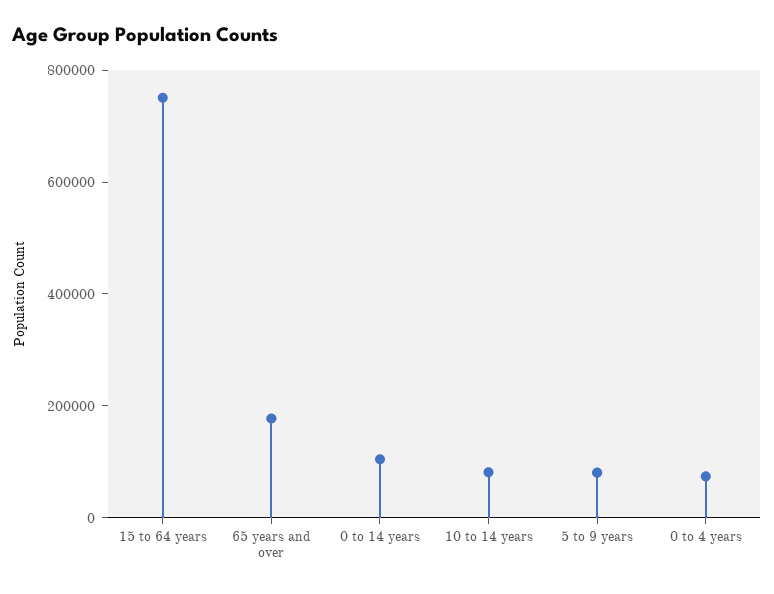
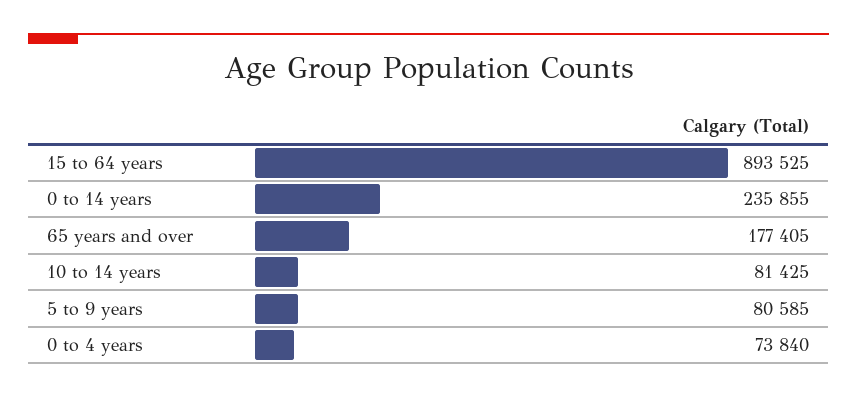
  {
-   "15 to 64 years": 750000,
+   "15 to 64 years": 893525,
    "65 years and over": 177405,
-   "0 to 14 years": 100000,
+   "0 to 14 years": 235855,
    "10 to 14 years": 81425,
    "5 to 9 years": 80585,
    "0 to 4 years": 73840
  }

